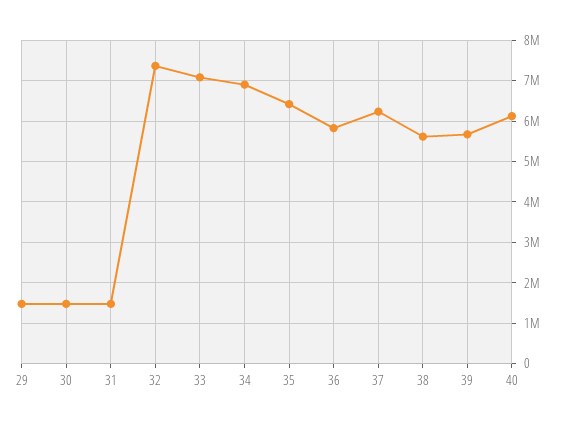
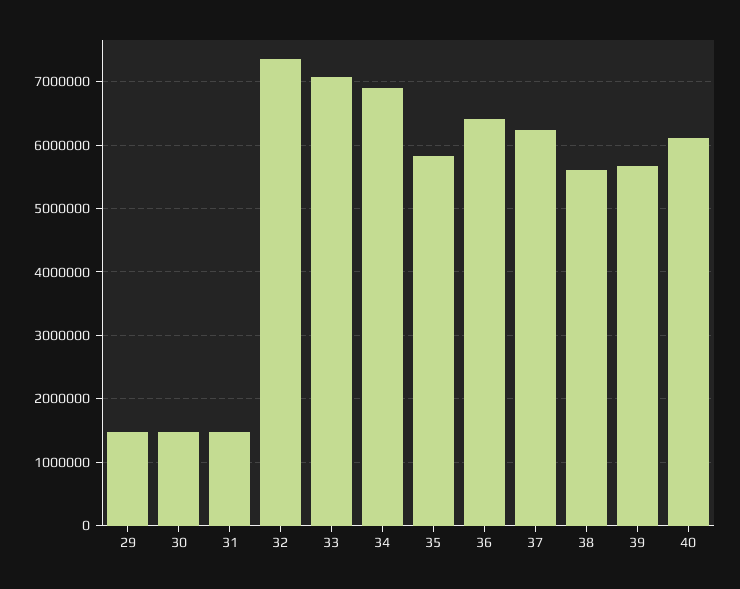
  {
    "29": 1500000,
    "30": 1500000,
    "31": 1500000,
    "32": 7400000,
    "33": 7100000,
    "34": 6900000,
-   "35": 6400000,
+   "35": 5800000,
-   "36": 5800000,
+   "36": 6400000,
    "37": 6200000,
    "38": 5600000,
    "39": 5700000,
    "40": 6100000
  }

